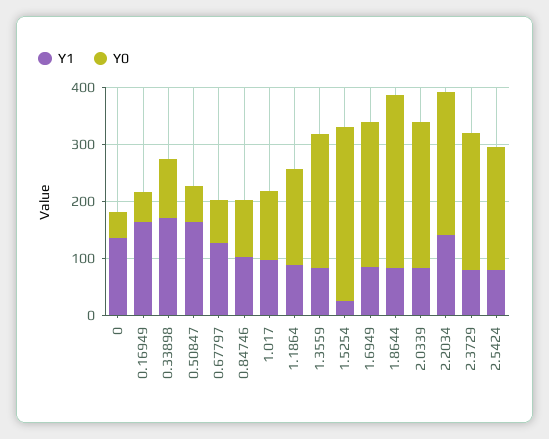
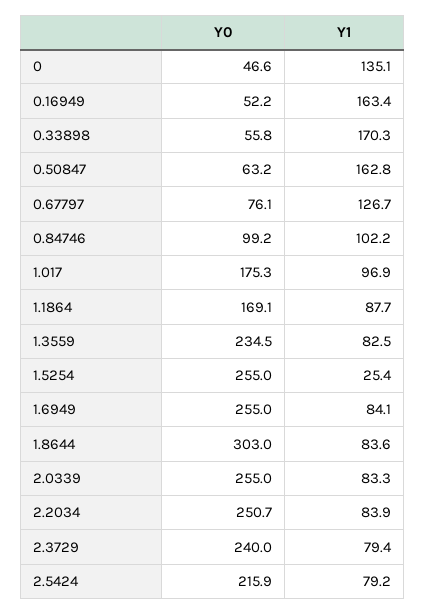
  {
    "Y1": {
      "0": 135.1,
      "0.16949": 163.4,
      "0.33898": 170.3,
      "0.50847": 162.8,
      "0.67797": 126.7,
      "0.84746": 102.2,
      "1.017": 96.9,
      "1.1864": 87.7,
      "1.3559": 82.5,
      "1.5254": 25.4,
      "1.6949": 84.1,
      "1.8644": 83.6,
      "2.0339": 83.3,
-     "2.2034": 140,
+     "2.2034": 83.9,
      "2.3729": 79.4,
      "2.5424": 79.2
    },
    "Y0": {
      "0": 46.6,
      "0.16949": 52.2,
-     "0.33898": 100,
+     "0.33898": 55.8,
      "0.50847": 63.2,
      "0.67797": 76.1,
      "0.84746": 99.2,
-     "1.017": 120,
+     "1.017": 175.3,
      "1.1864": 169.1,
      "1.3559": 234.5,
-     "1.5254": 300,
+     "1.5254": 255,
      "1.6949": 255,
      "1.8644": 303,
      "2.0339": 255,
      "2.2034": 250.7,
      "2.3729": 240,
      "2.5424": 215.9
    }
  }

